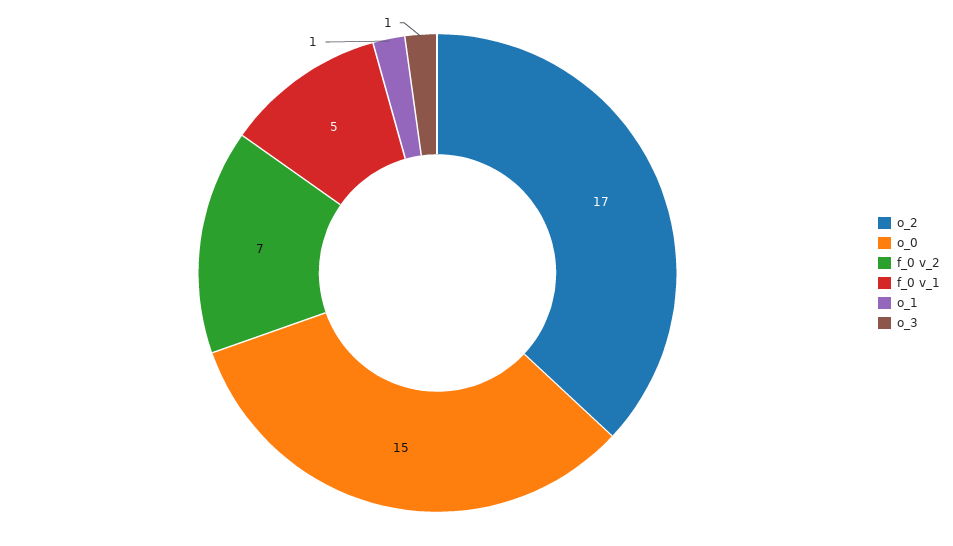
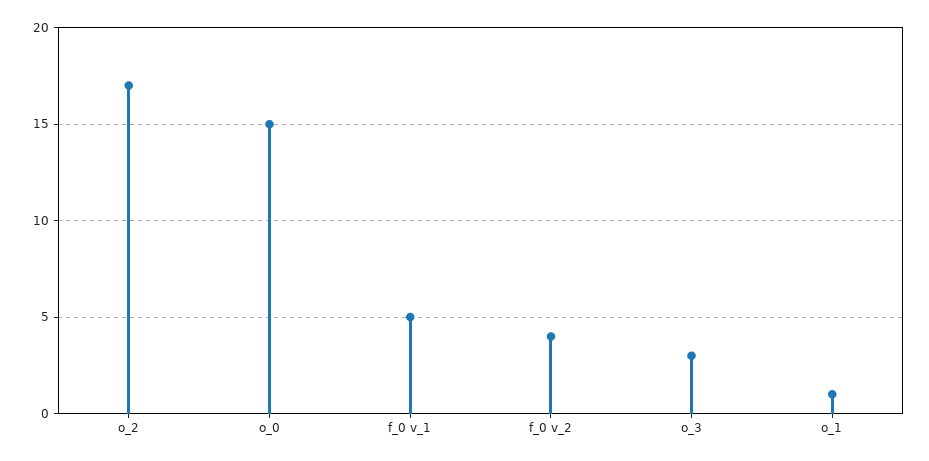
  {
    "o_2": 17,
    "o_0": 15,
-   "f_0 v_2": 7,
+   "f_0 v_2": 4,
    "f_0 v_1": 5,
    "o_1": 1,
-   "o_3": 1
+   "o_3": 3
  }

